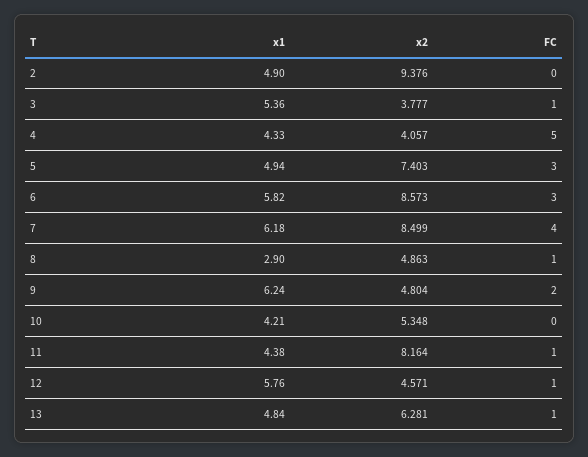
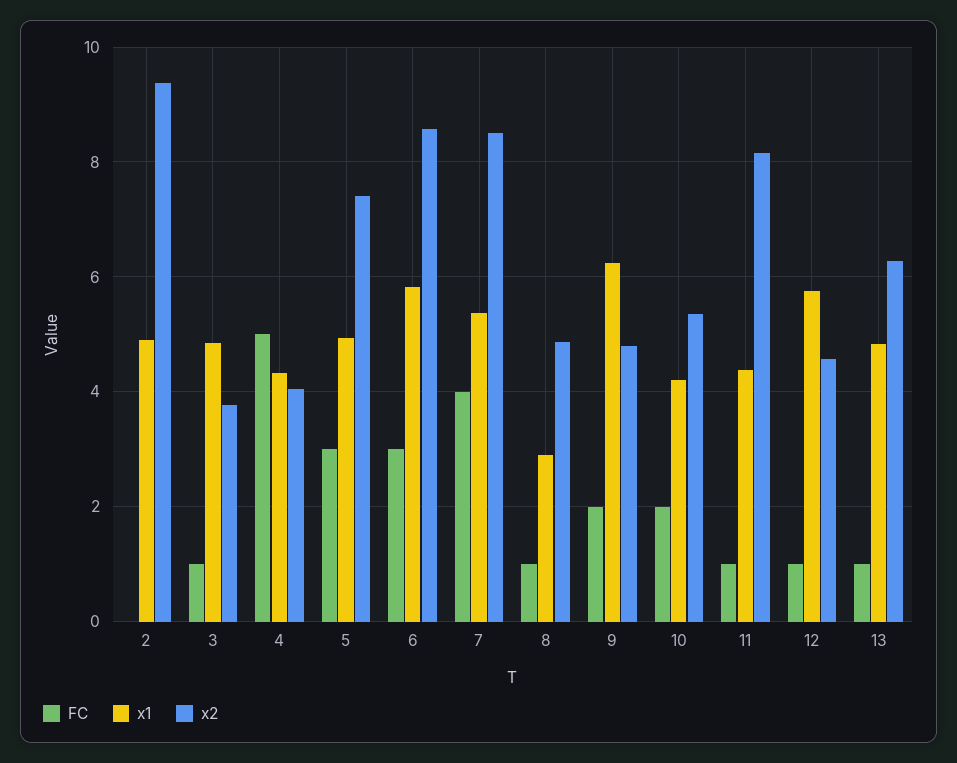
  {
    "x1": {
      "2": 4.9,
-     "3": 5.36,
+     "3": 4.8,
      "4": 4.33,
      "5": 4.94,
      "6": 5.82,
-     "7": 6.18,
+     "7": 5.4,
      "8": 2.9,
      "9": 6.24,
      "10": 4.21,
      "11": 4.38,
      "12": 5.76,
      "13": 4.84
    },
    "x2": {
      "2": 9.376,
      "3": 3.777,
      "4": 4.057,
      "5": 7.403,
      "6": 8.573,
      "7": 8.499,
      "8": 4.863,
      "9": 4.804,
      "10": 5.348,
      "11": 8.164,
      "12": 4.571,
      "13": 6.281
    },
    "FC": {
      "2": 0,
      "3": 1,
      "4": 5,
      "5": 3,
      "6": 3,
      "7": 4,
      "8": 1,
      "9": 2,
-     "10": 0,
+     "10": 2,
      "11": 1,
      "12": 1,
      "13": 1
    }
  }

